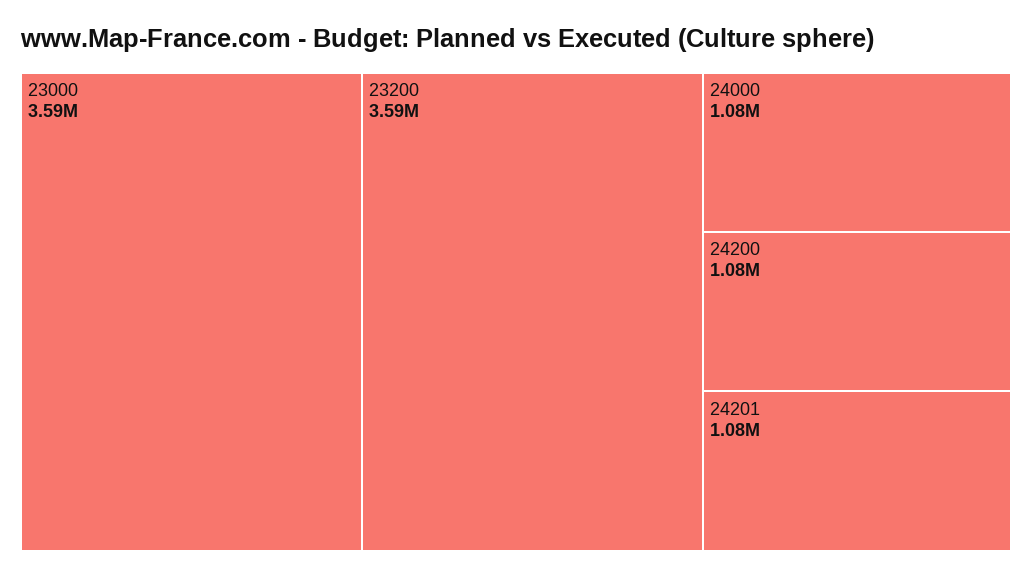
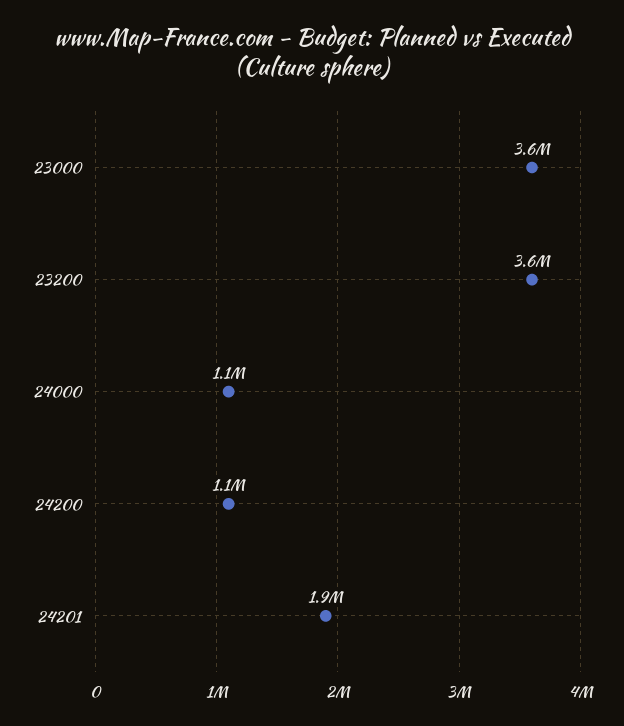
  {
    "23000": 3590000,
    "23200": 3590000,
    "24000": 1080000,
    "24200": 1080000,
-   "24201": 1080000
+   "24201": 1900000
  }

